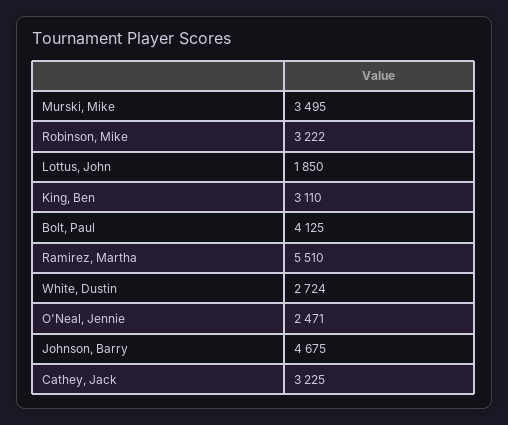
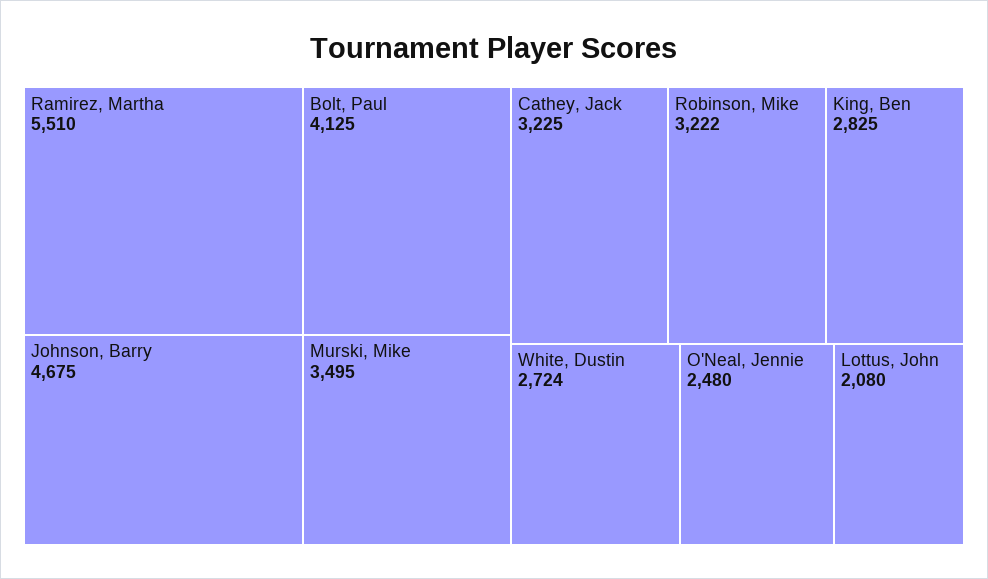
  {
    "Murski, Mike": 3495,
    "Robinson, Mike": 3222,
-   "Lottus, John": 1850,
+   "Lottus, John": 2080,
-   "King, Ben": 3110,
+   "King, Ben": 2825,
    "Bolt, Paul": 4125,
    "Ramirez, Martha": 5510,
    "White, Dustin": 2724,
-   "O'Neal, Jennie": 2471,
+   "O'Neal, Jennie": 2480,
    "Johnson, Barry": 4675,
    "Cathey, Jack": 3225
  }

